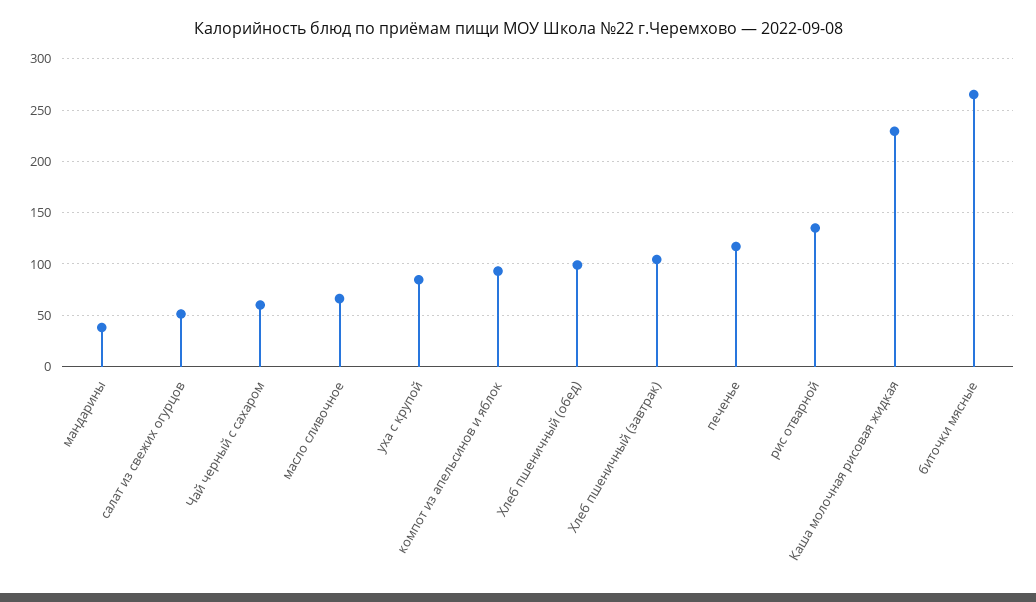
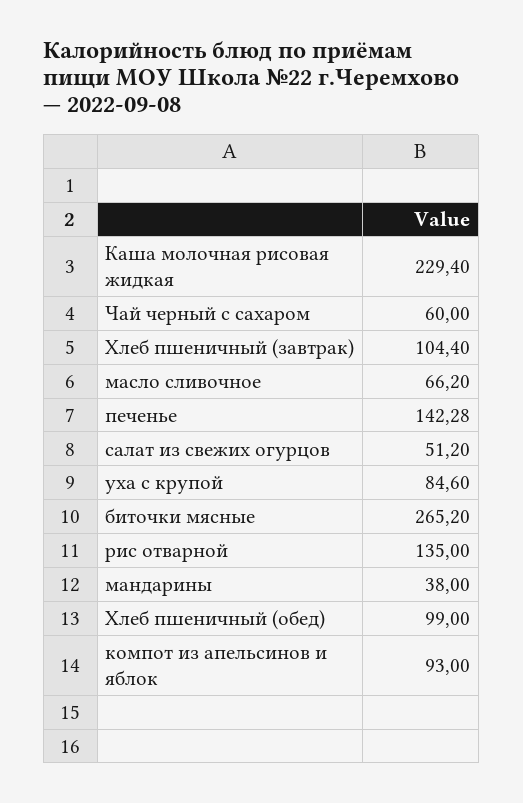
  {
    "мандарины": 38,
    "салат из свежих огурцов": 51.2,
    "Чай черный с сахаром": 60,
    "масло сливочное": 66.2,
    "уха с крупой": 84.6,
    "компот из апельсинов и яблок": 93,
    "Хлеб пшеничный (обед)": 99,
    "Хлеб пшеничный (завтрак)": 104.4,
-   "печенье": 120,
+   "печенье": 142.28,
    "рис отварной": 135,
    "Каша молочная рисовая жидкая": 229.4,
    "биточки мясные": 265.2
  }

